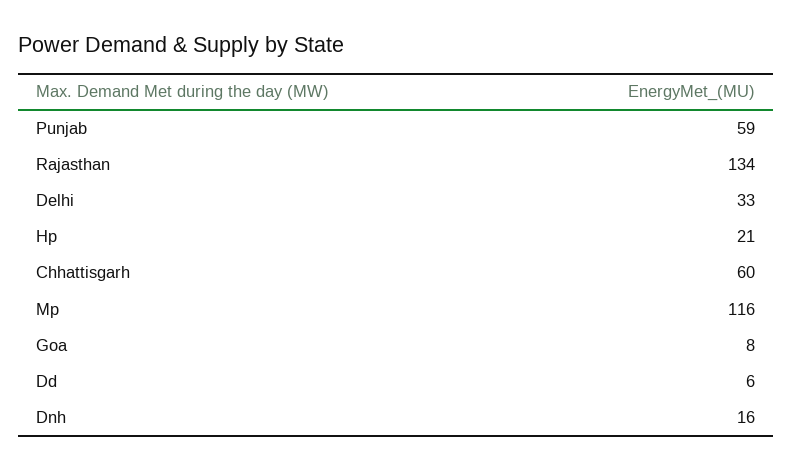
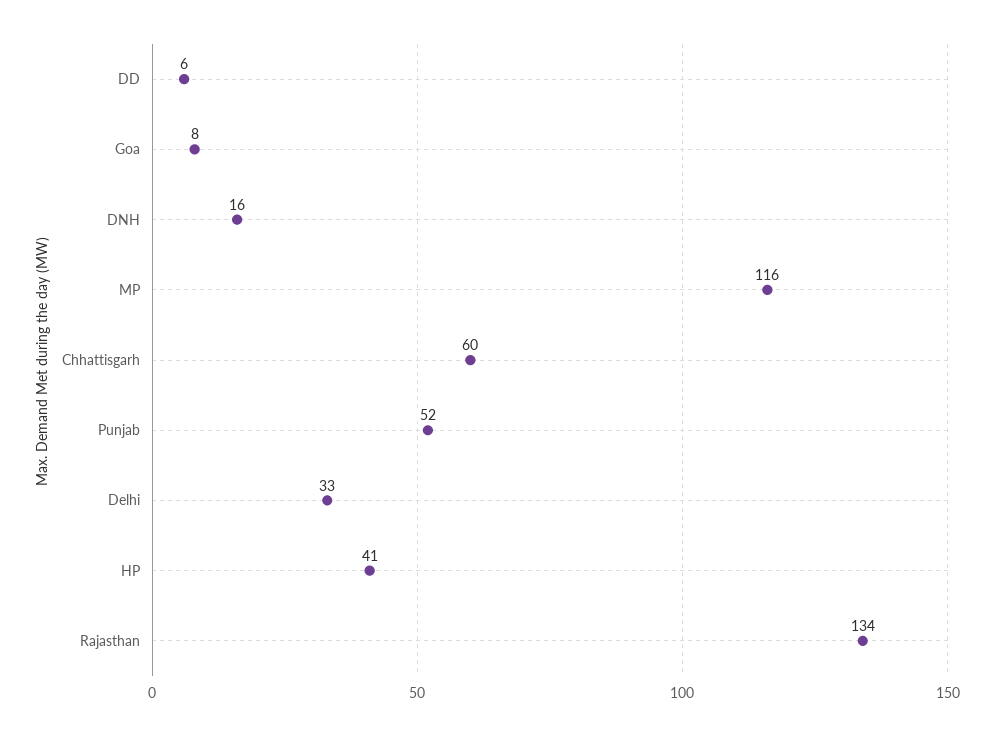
  {
-   "Punjab": 59,
+   "Punjab": 52,
    "Rajasthan": 134,
    "Delhi": 33,
-   "Hp": 21,
+   "Hp": 41,
    "Chhattisgarh": 60,
    "Mp": 116,
    "Goa": 8,
    "Dd": 6,
    "Dnh": 16
  }

